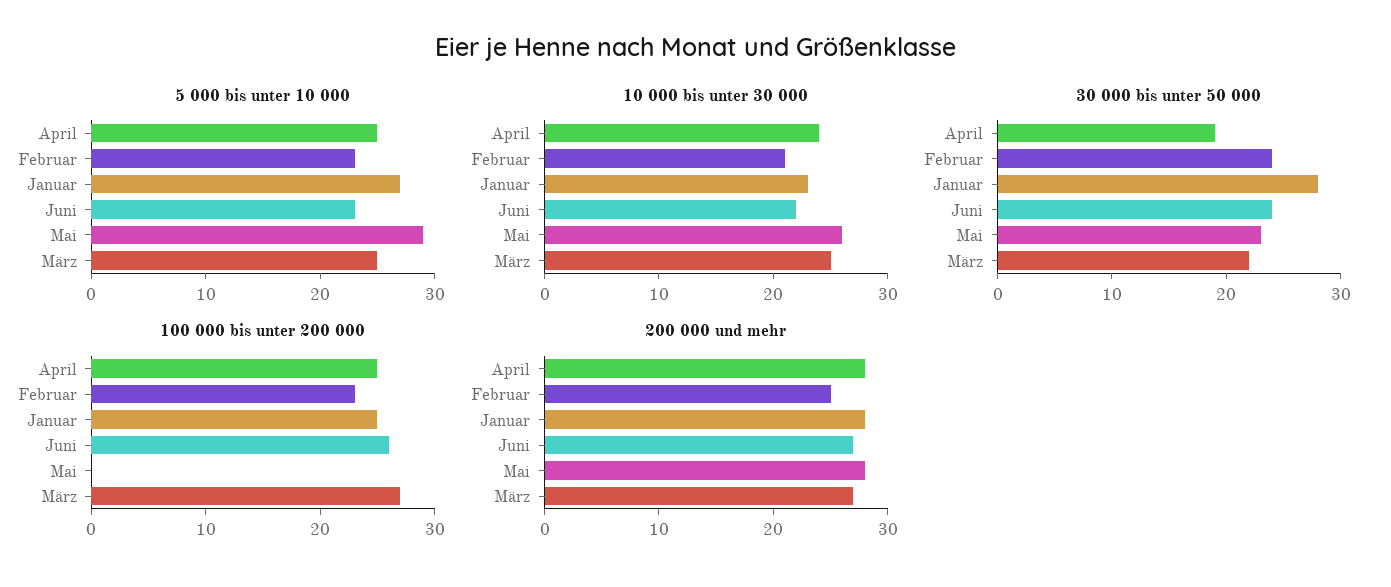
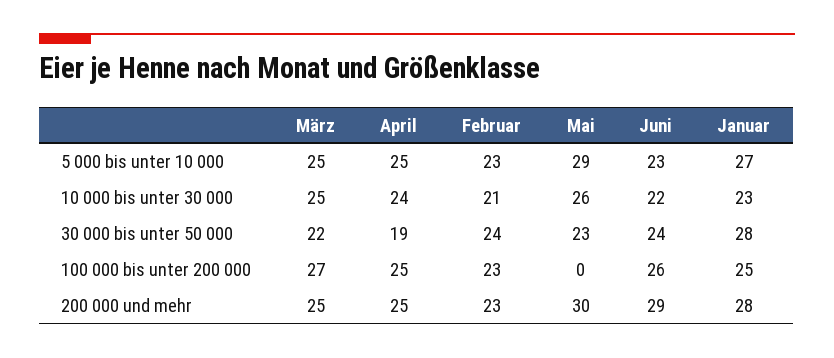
  {
    "5 000 bis unter 10 000": {
      "April": 25,
      "Februar": 23,
      "Januar": 27,
      "Juni": 23,
      "Mai": 29,
      "März": 25
    },
    "10 000 bis unter 30 000": {
      "April": 24,
      "Februar": 21,
      "Januar": 23,
      "Juni": 22,
      "Mai": 26,
      "März": 25
    },
    "30 000 bis unter 50 000": {
      "April": 19,
      "Februar": 24,
      "Januar": 28,
      "Juni": 24,
      "Mai": 23,
      "März": 22
    },
    "100 000 bis unter 200 000": {
      "April": 25,
      "Februar": 23,
      "Januar": 25,
      "Juni": 26,
      "Mai": 0,
      "März": 27
    },
    "200 000 und mehr": {
-     "April": 28,
+     "April": 25,
-     "Februar": 25,
+     "Februar": 23,
      "Januar": 28,
-     "Juni": 27,
+     "Juni": 29,
-     "Mai": 28,
+     "Mai": 30,
-     "März": 27
+     "März": 25
    }
  }

